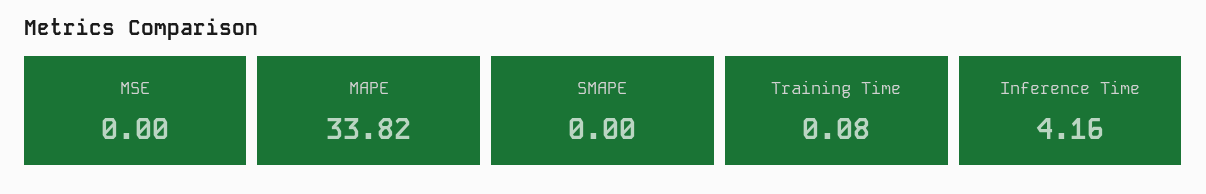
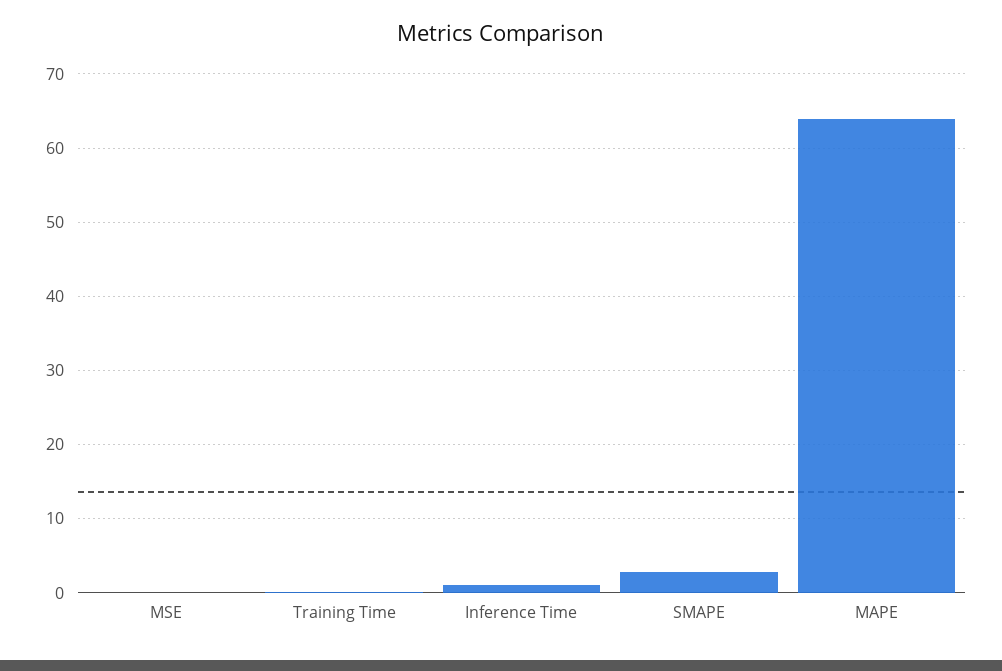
  {
    "MSE": 0,
-   "MAPE": 33.82,
+   "MAPE": 64,
-   "SMAPE": 0,
+   "SMAPE": 3,
    "Training Time": 0.08,
-   "Inference Time": 4.16
+   "Inference Time": 1
  }

